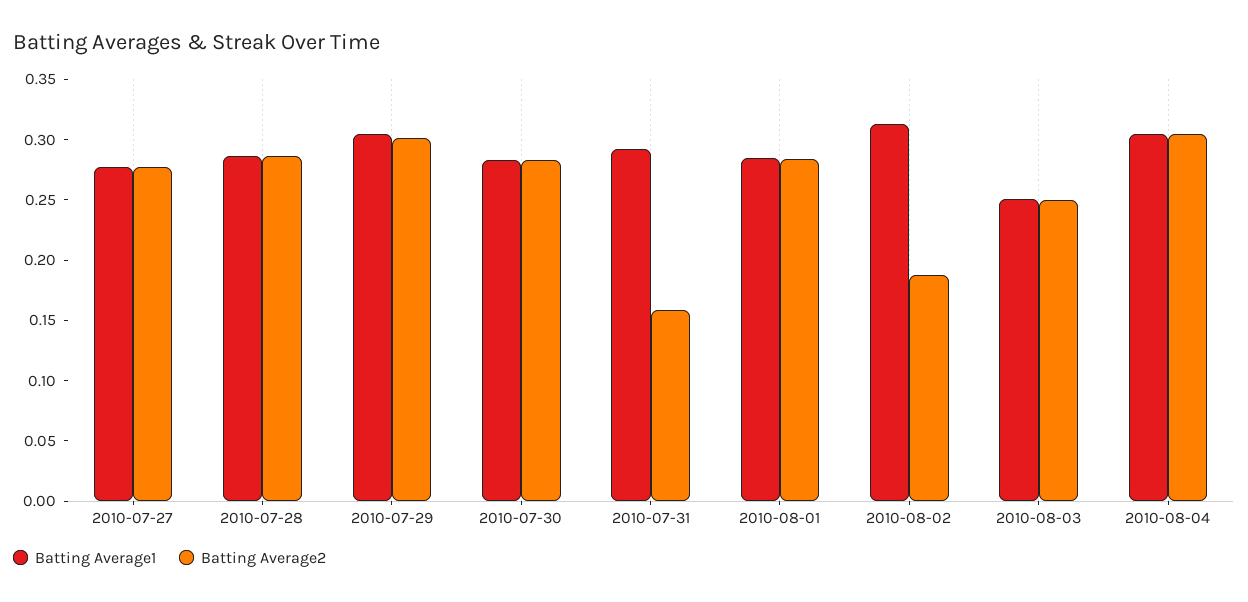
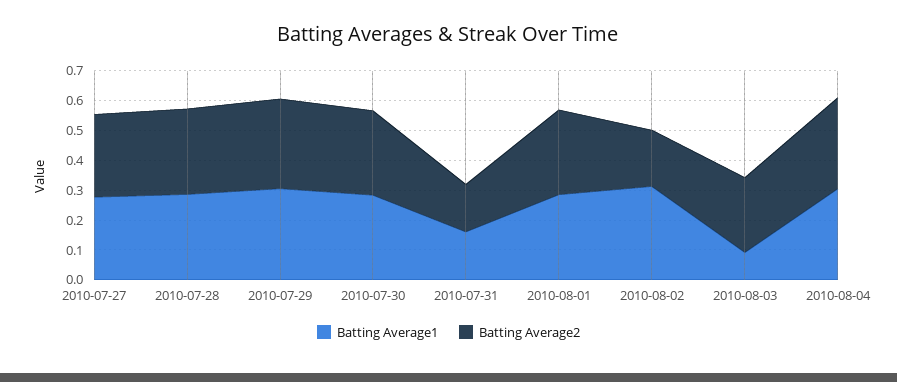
  {
    "Batting Average1": {
      "2010-07-27": 0.28,
      "2010-07-28": 0.29,
      "2010-07-29": 0.31,
      "2010-07-30": 0.28,
-     "2010-07-31": 0.29,
+     "2010-07-31": 0.15,
      "2010-08-01": 0.29,
      "2010-08-02": 0.31,
-     "2010-08-03": 0.25,
+     "2010-08-03": 0.1,
      "2010-08-04": 0.31
    },
    "Batting Average2": {
      "2010-07-27": 0.28,
      "2010-07-28": 0.29,
      "2010-07-29": 0.3,
      "2010-07-30": 0.28,
      "2010-07-31": 0.16,
      "2010-08-01": 0.28,
      "2010-08-02": 0.19,
      "2010-08-03": 0.25,
      "2010-08-04": 0.31
    }
  }

